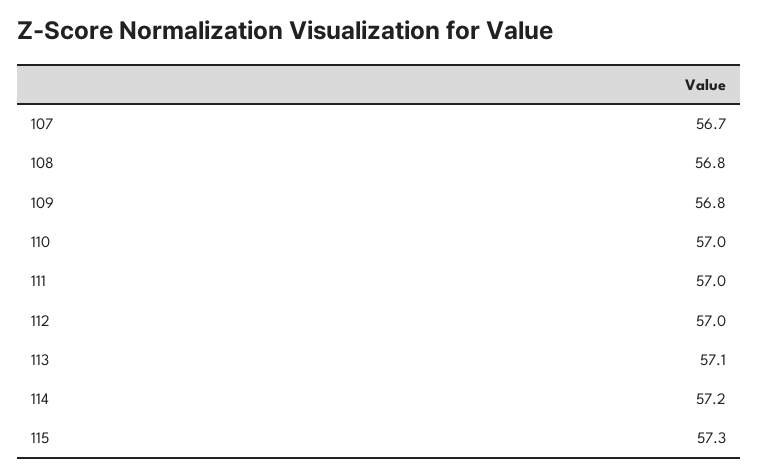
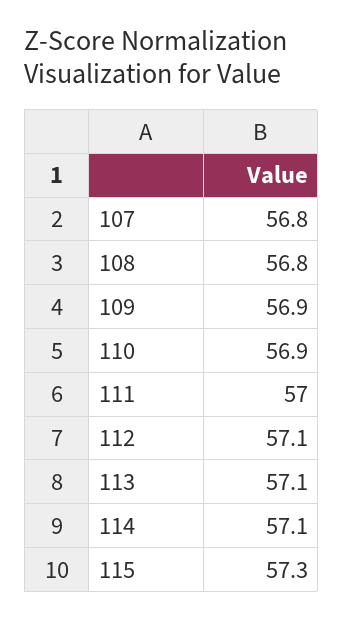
  {
-   "107": 56.7,
+   "107": 56.8,
    "108": 56.8,
-   "109": 56.8,
+   "109": 56.9,
-   "110": 57,
+   "110": 56.9,
    "111": 57,
-   "112": 57,
+   "112": 57.1,
    "113": 57.1,
-   "114": 57.2,
+   "114": 57.1,
    "115": 57.3
  }

